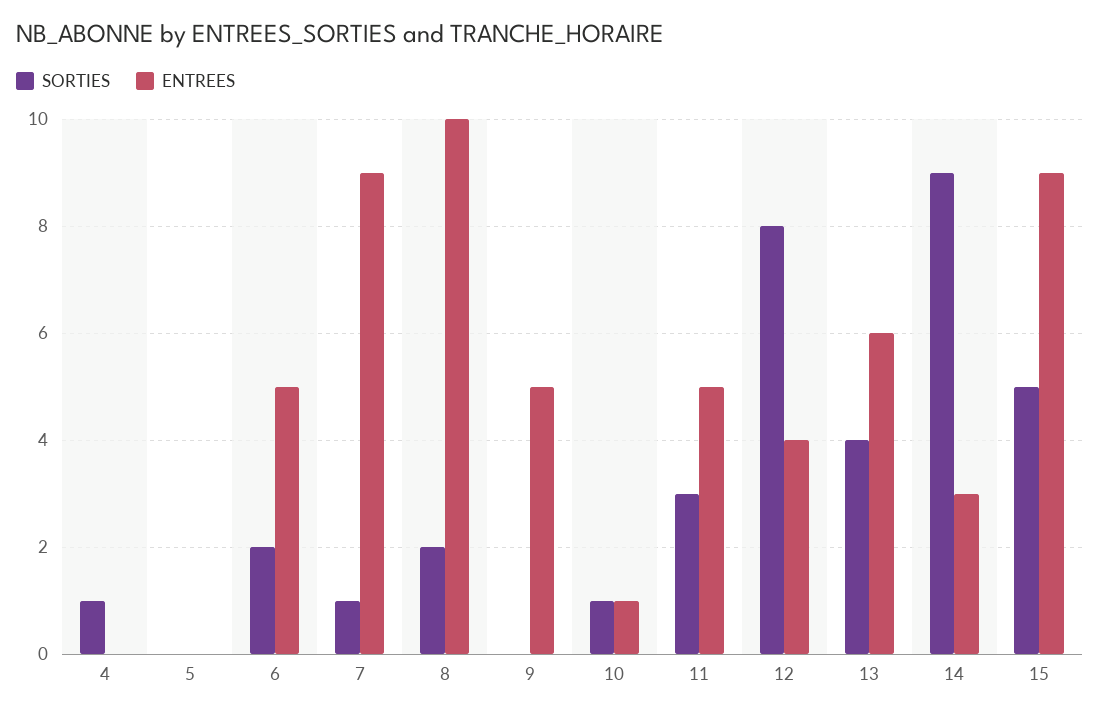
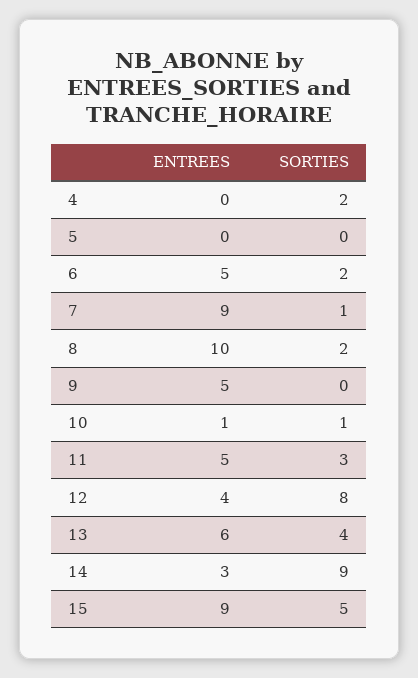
  {
    "SORTIES": {
-     "4": 1,
+     "4": 2,
      "5": 0,
      "6": 2,
      "7": 1,
      "8": 2,
      "9": 0,
      "10": 1,
      "11": 3,
      "12": 8,
      "13": 4,
      "14": 9,
      "15": 5
    },
    "ENTREES": {
      "4": 0,
      "5": 0,
      "6": 5,
      "7": 9,
      "8": 10,
      "9": 5,
      "10": 1,
      "11": 5,
      "12": 4,
      "13": 6,
      "14": 3,
      "15": 9
    }
  }

